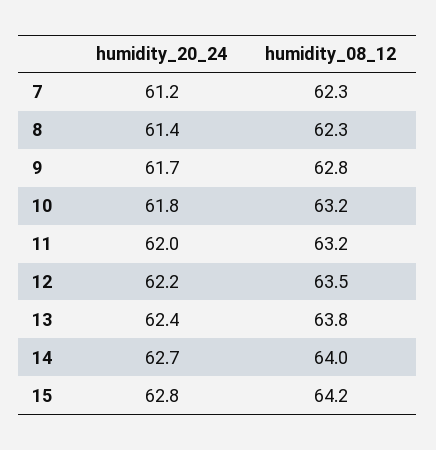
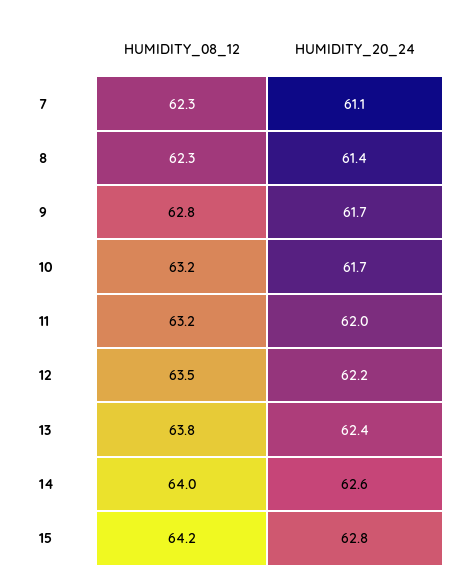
  {
    "humidity_20_24": {
-     "7": 61.2,
+     "7": 61.1,
      "8": 61.4,
      "9": 61.7,
-     "10": 61.8,
+     "10": 61.7,
      "11": 62,
      "12": 62.2,
      "13": 62.4,
-     "14": 62.7,
+     "14": 62.6,
      "15": 62.8
    },
    "humidity_08_12": {
      "7": 62.3,
      "8": 62.3,
      "9": 62.8,
      "10": 63.2,
      "11": 63.2,
      "12": 63.5,
      "13": 63.8,
      "14": 64,
      "15": 64.2
    }
  }

